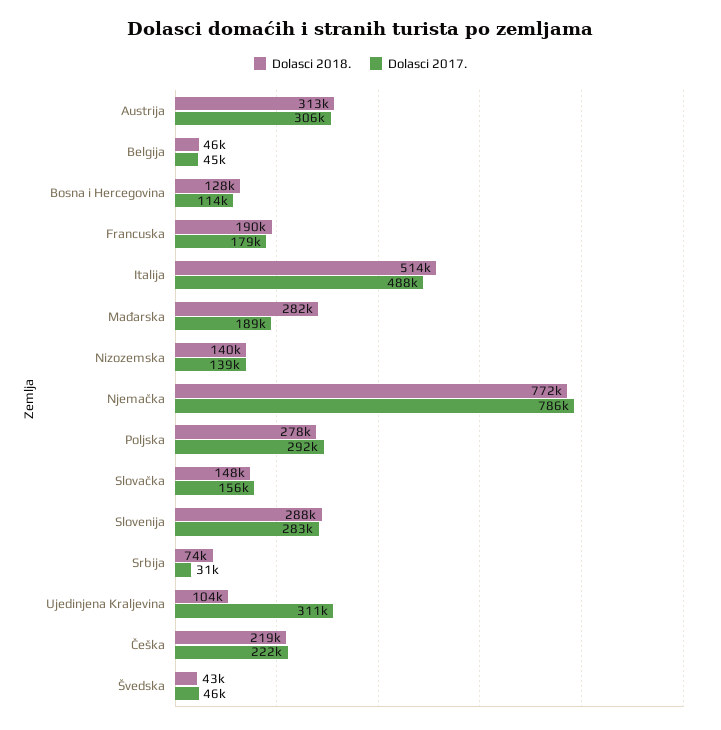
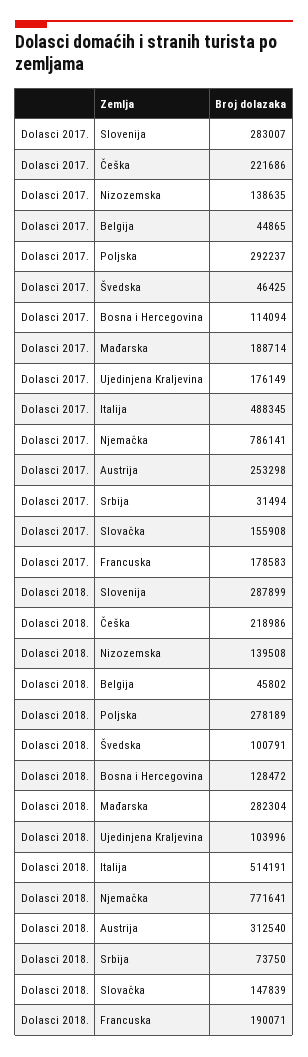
  {
    "Dolasci 2018.": {
      "Austrija": 312540,
      "Belgija": 45802,
      "Bosna i Hercegovina": 128472,
      "Francuska": 190071,
      "Italija": 514191,
      "Mađarska": 282304,
      "Nizozemska": 139508,
      "Njemačka": 771641,
      "Poljska": 278189,
      "Slovačka": 147839,
      "Slovenija": 287899,
      "Srbija": 73750,
      "Ujedinjena Kraljevina": 103996,
      "Češka": 218986,
-     "Švedska": 43000
+     "Švedska": 100791
    },
    "Dolasci 2017.": {
-     "Austrija": 306000,
+     "Austrija": 253298,
      "Belgija": 44865,
      "Bosna i Hercegovina": 114094,
      "Francuska": 178583,
      "Italija": 488345,
      "Mađarska": 188714,
      "Nizozemska": 138635,
      "Njemačka": 786141,
      "Poljska": 292237,
      "Slovačka": 155908,
      "Slovenija": 283007,
      "Srbija": 31494,
-     "Ujedinjena Kraljevina": 311000,
+     "Ujedinjena Kraljevina": 176149,
      "Češka": 221686,
      "Švedska": 46425
    }
  }

